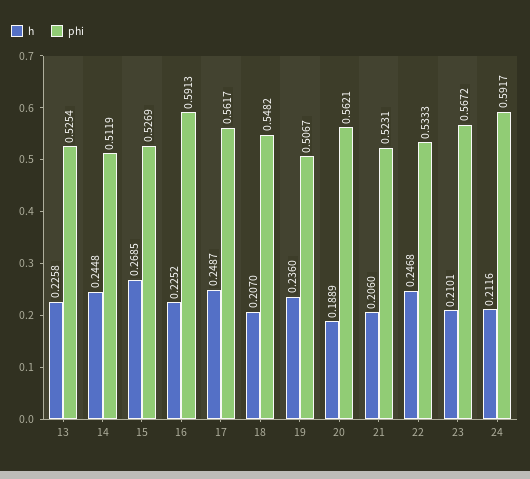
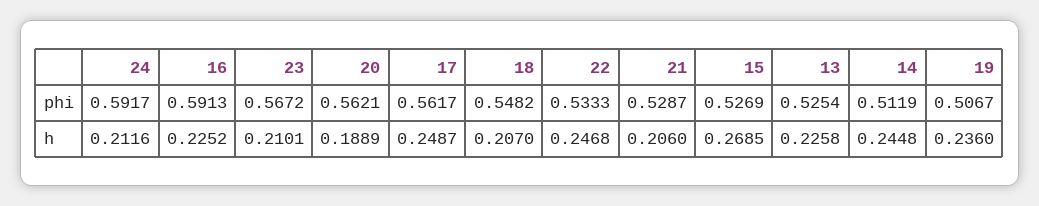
  {
    "h": {
      "13": 0.2258,
      "14": 0.2448,
      "15": 0.2685,
      "16": 0.2252,
      "17": 0.2487,
      "18": 0.207,
      "19": 0.236,
      "20": 0.1889,
      "21": 0.206,
      "22": 0.2468,
      "23": 0.2101,
      "24": 0.2116
    },
    "phi": {
      "13": 0.5254,
      "14": 0.5119,
      "15": 0.5269,
      "16": 0.5913,
      "17": 0.5617,
      "18": 0.5482,
      "19": 0.5067,
      "20": 0.5621,
-     "21": 0.5231,
+     "21": 0.5287,
      "22": 0.5333,
      "23": 0.5672,
      "24": 0.5917
    }
  }

